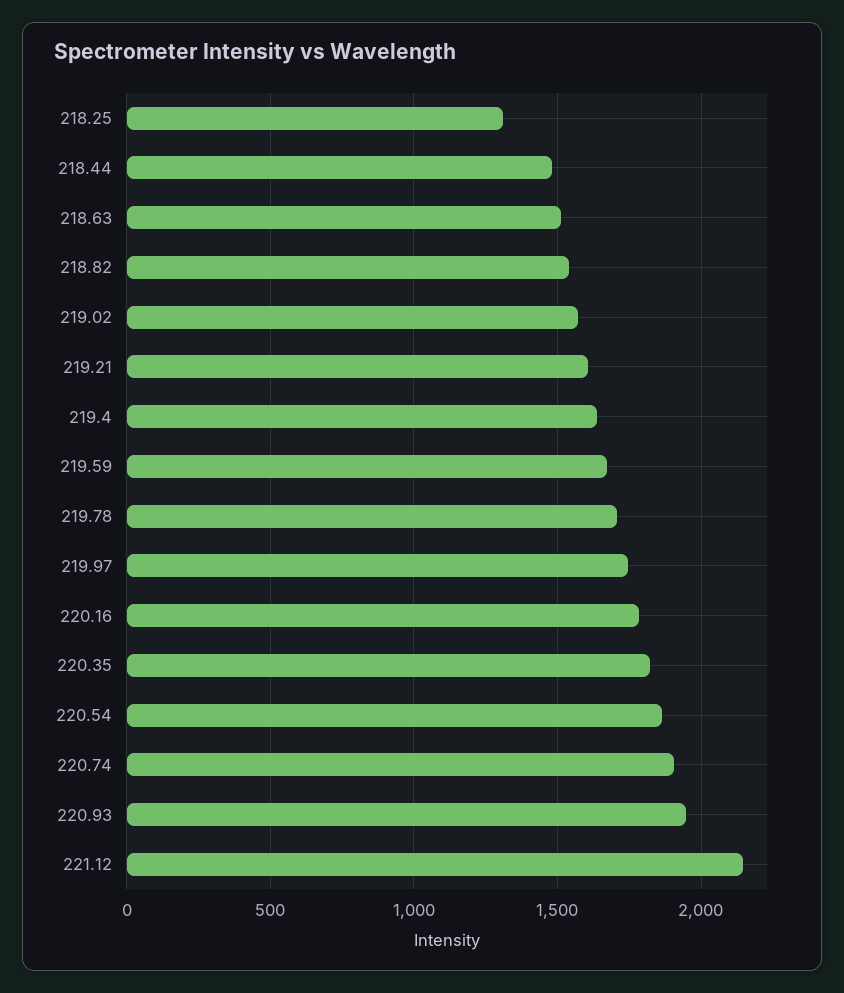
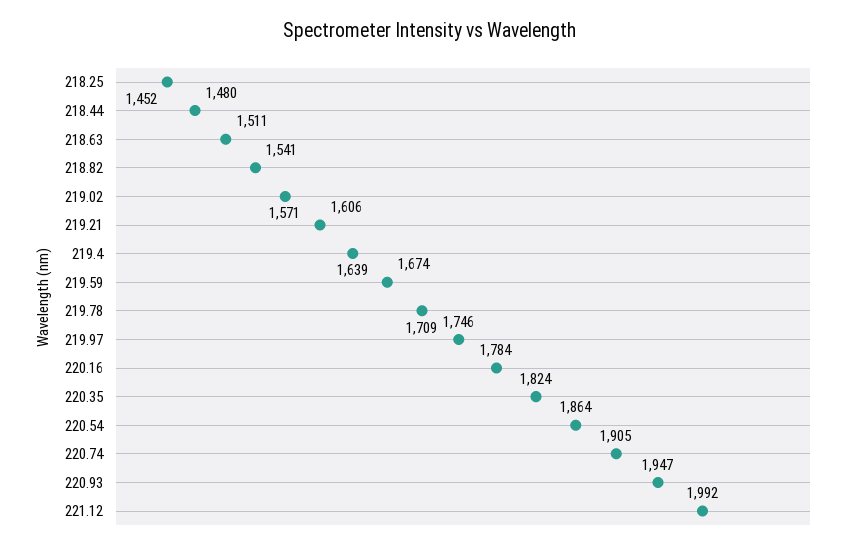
  {
-   "218.25": 1300,
+   "218.25": 1452,
    "218.44": 1480,
    "218.63": 1511,
    "218.82": 1541,
    "219.02": 1571,
    "219.21": 1606,
    "219.4": 1639,
    "219.59": 1674,
    "219.78": 1709,
    "219.97": 1746,
    "220.16": 1784,
    "220.35": 1824,
    "220.54": 1864,
    "220.74": 1905,
    "220.93": 1947,
-   "221.12": 2150
+   "221.12": 1992
  }

